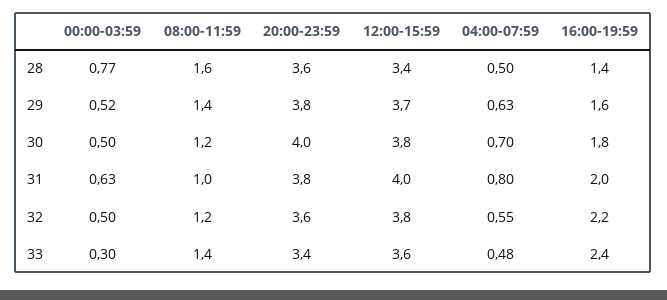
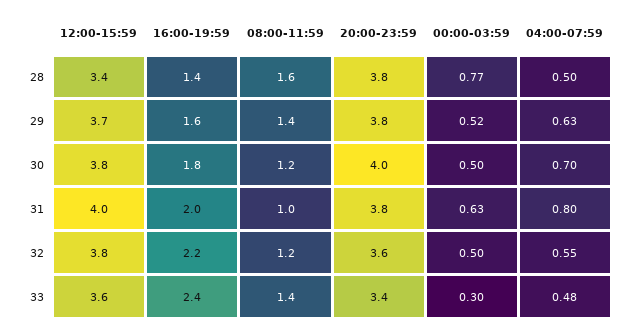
  {
    "00:00-03:59": {
      "28": 0.77,
      "29": 0.52,
      "30": 0.5,
      "31": 0.63,
      "32": 0.5,
      "33": 0.3
    },
    "08:00-11:59": {
      "28": 1.6,
      "29": 1.4,
      "30": 1.2,
      "31": 1,
      "32": 1.2,
      "33": 1.4
    },
    "20:00-23:59": {
-     "28": 3.6,
+     "28": 3.8,
      "29": 3.8,
      "30": 4,
      "31": 3.8,
      "32": 3.6,
      "33": 3.4
    },
    "12:00-15:59": {
      "28": 3.4,
      "29": 3.7,
      "30": 3.8,
      "31": 4,
      "32": 3.8,
      "33": 3.6
    },
    "04:00-07:59": {
      "28": 0.5,
      "29": 0.63,
      "30": 0.7,
      "31": 0.8,
      "32": 0.55,
      "33": 0.48
    },
    "16:00-19:59": {
      "28": 1.4,
      "29": 1.6,
      "30": 1.8,
      "31": 2,
      "32": 2.2,
      "33": 2.4
    }
  }

